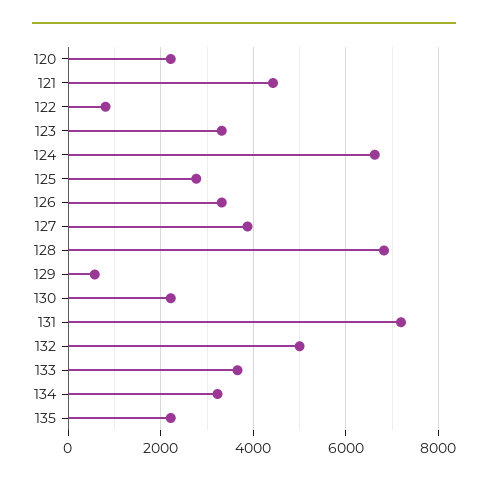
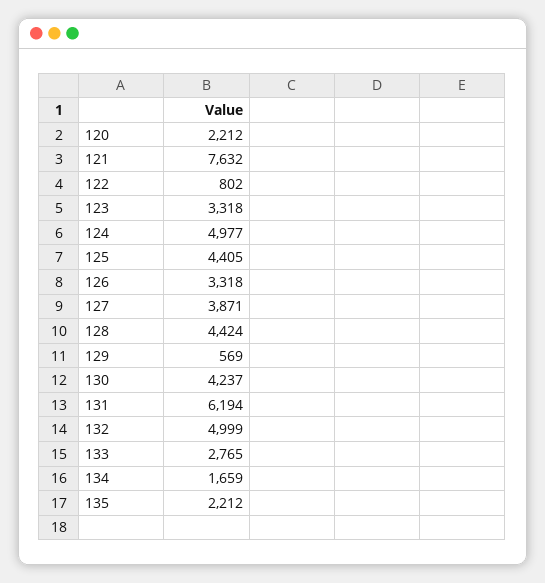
  {
    "120": 2212,
-   "121": 4400,
+   "121": 7632,
    "122": 802,
    "123": 3318,
-   "124": 6600,
+   "124": 4977,
-   "125": 2800,
+   "125": 4405,
    "126": 3318,
    "127": 3871,
-   "128": 6800,
+   "128": 4424,
    "129": 569,
-   "130": 2200,
+   "130": 4237,
-   "131": 7200,
+   "131": 6194,
    "132": 4999,
-   "133": 3600,
+   "133": 2765,
-   "134": 3200,
+   "134": 1659,
    "135": 2212
  }

